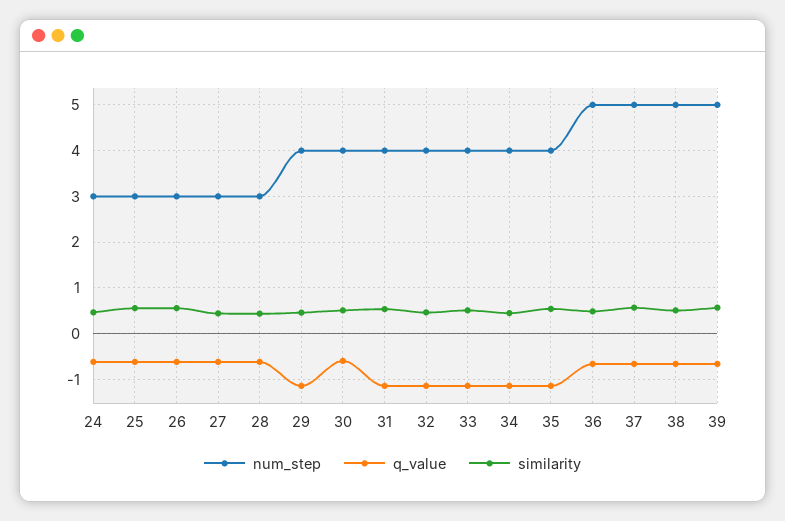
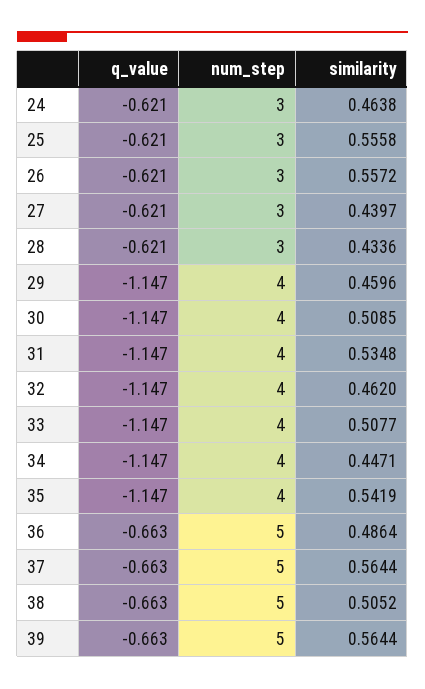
  {
    "num_step": {
      "24": 3,
      "25": 3,
      "26": 3,
      "27": 3,
      "28": 3,
      "29": 4,
      "30": 4,
      "31": 4,
      "32": 4,
      "33": 4,
      "34": 4,
      "35": 4,
      "36": 5,
      "37": 5,
      "38": 5,
      "39": 5
    },
    "q_value": {
      "24": -0.621,
      "25": -0.621,
      "26": -0.621,
      "27": -0.621,
      "28": -0.621,
      "29": -1.147,
-     "30": -0.6,
+     "30": -1.147,
      "31": -1.147,
      "32": -1.147,
      "33": -1.147,
      "34": -1.147,
      "35": -1.147,
      "36": -0.663,
      "37": -0.663,
      "38": -0.663,
      "39": -0.663
    },
    "similarity": {
      "24": 0.4638,
      "25": 0.5558,
      "26": 0.5572,
      "27": 0.4397,
      "28": 0.4336,
      "29": 0.4596,
      "30": 0.5085,
      "31": 0.5348,
      "32": 0.462,
      "33": 0.5077,
      "34": 0.4471,
      "35": 0.5419,
      "36": 0.4864,
      "37": 0.5644,
      "38": 0.5052,
      "39": 0.5644
    }
  }

